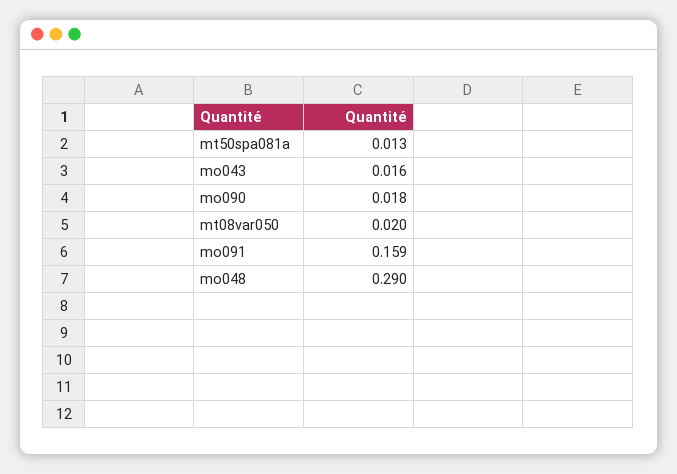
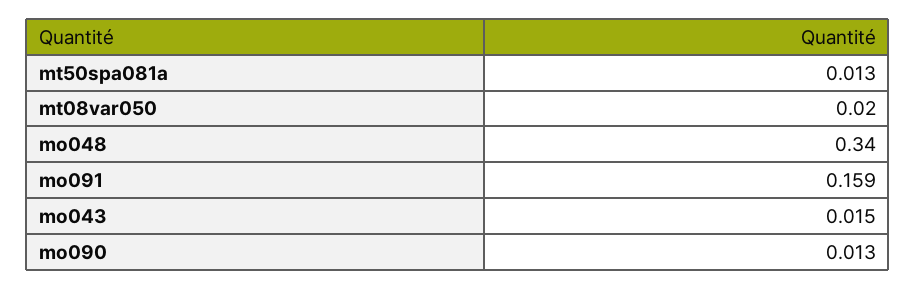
  {
    "mt50spa081a": 0.013,
-   "mo043": 0.016,
+   "mo043": 0.015,
-   "mo090": 0.018,
+   "mo090": 0.013,
    "mt08var050": 0.02,
    "mo091": 0.159,
-   "mo048": 0.29
+   "mo048": 0.34
  }

